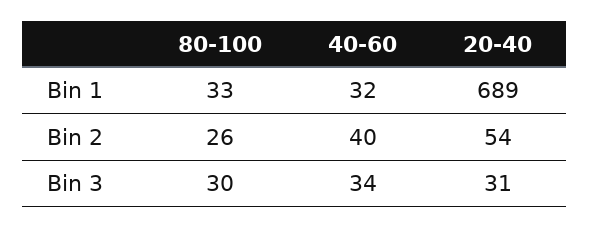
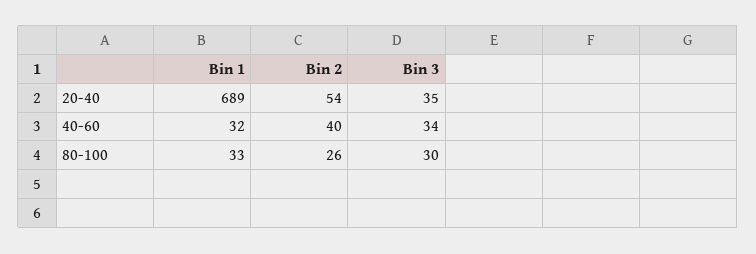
  {
    "80-100": {
      "Bin 1": 33,
      "Bin 2": 26,
      "Bin 3": 30
    },
    "40-60": {
      "Bin 1": 32,
      "Bin 2": 40,
      "Bin 3": 34
    },
    "20-40": {
      "Bin 1": 689,
      "Bin 2": 54,
-     "Bin 3": 31
+     "Bin 3": 35
    }
  }

